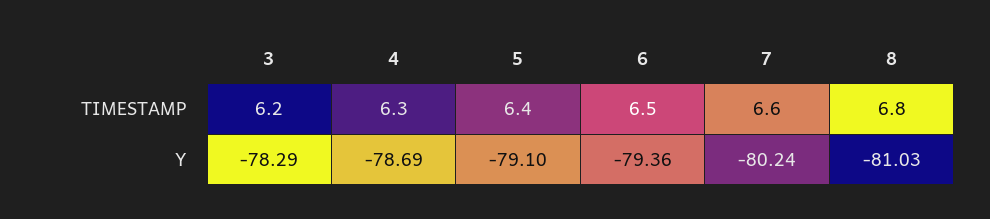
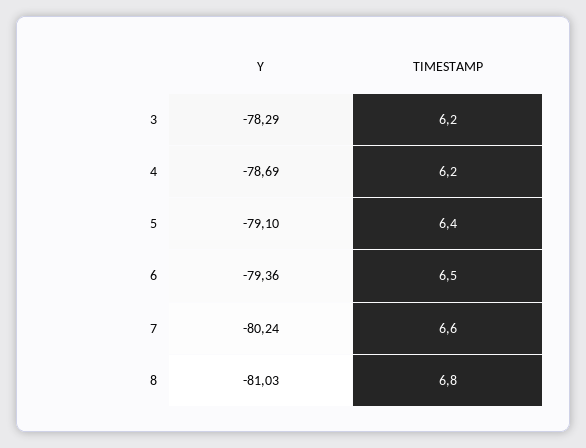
  {
    "3": {
      "TIMESTAMP": 6.2,
      "Y": -78.29
    },
    "4": {
-     "TIMESTAMP": 6.3,
+     "TIMESTAMP": 6.2,
      "Y": -78.69
    },
    "5": {
      "TIMESTAMP": 6.4,
      "Y": -79.1
    },
    "6": {
      "TIMESTAMP": 6.5,
      "Y": -79.36
    },
    "7": {
      "TIMESTAMP": 6.6,
      "Y": -80.24
    },
    "8": {
      "TIMESTAMP": 6.8,
      "Y": -81.03
    }
  }

